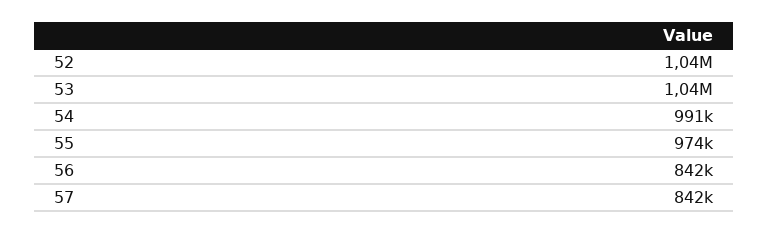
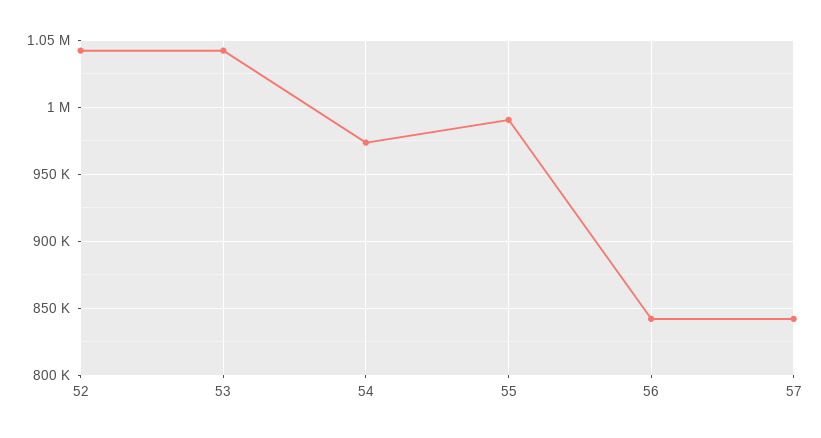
  {
    "52": 1040000,
    "53": 1040000,
-   "54": 991000,
+   "54": 975000,
-   "55": 974000,
+   "55": 990000,
    "56": 842000,
    "57": 842000
  }

